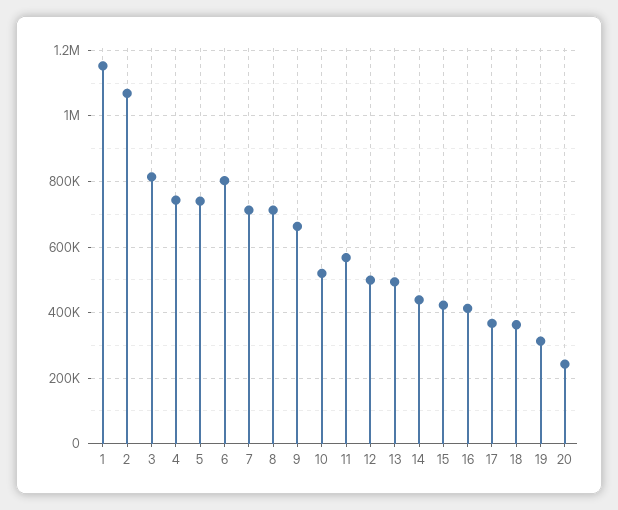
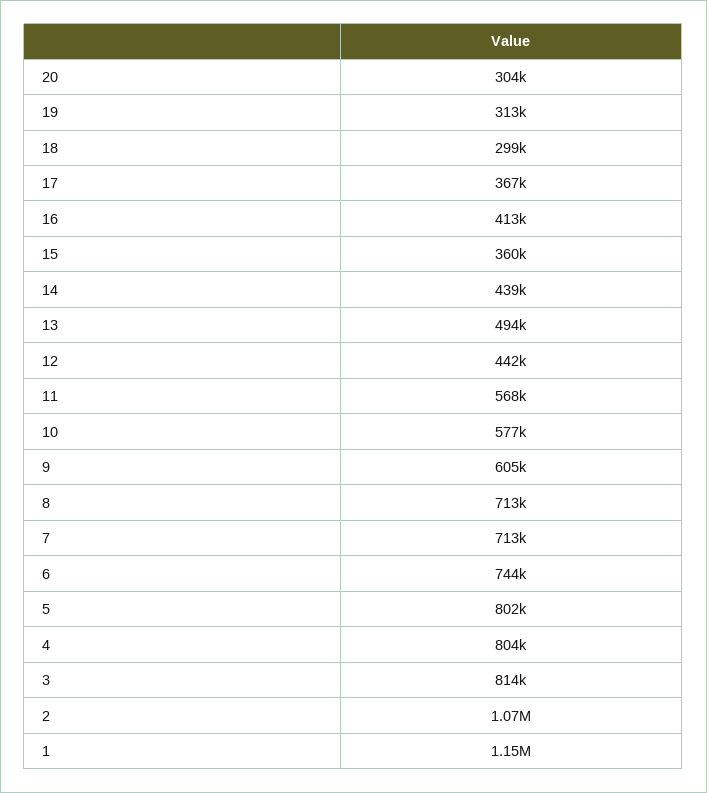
  {
    "1": 1150000,
    "2": 1070000,
    "3": 814000,
-   "4": 740000,
+   "4": 804000,
-   "5": 740000,
+   "5": 802000,
-   "6": 800000,
+   "6": 744000,
    "7": 713000,
    "8": 713000,
-   "9": 660000,
+   "9": 605000,
-   "10": 520000,
+   "10": 577000,
    "11": 568000,
-   "12": 500000,
+   "12": 442000,
    "13": 494000,
    "14": 439000,
-   "15": 420000,
+   "15": 360000,
    "16": 413000,
    "17": 367000,
-   "18": 360000,
+   "18": 299000,
    "19": 313000,
-   "20": 240000
+   "20": 304000
  }

